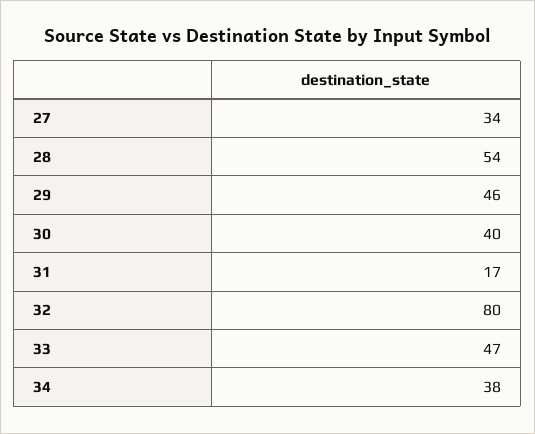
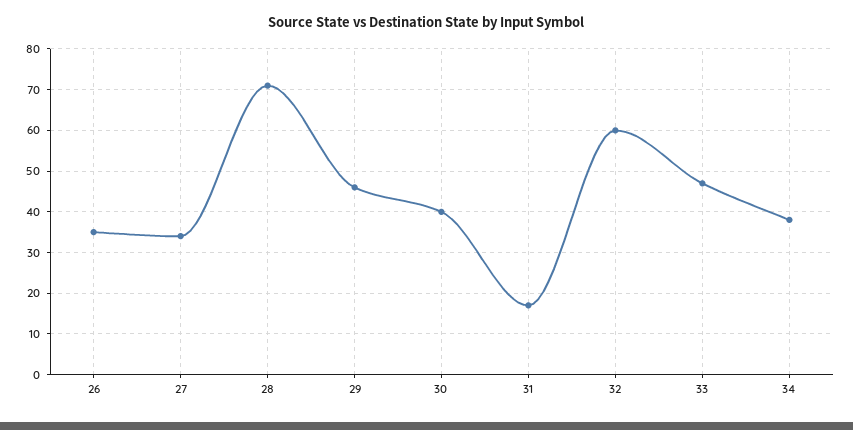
  {
    "27": 34,
-   "28": 54,
+   "28": 70,
    "29": 46,
    "30": 40,
    "31": 17,
-   "32": 80,
+   "32": 60,
    "33": 47,
-   "34": 38
+   "34": 38,
+   "26": 35
  }

